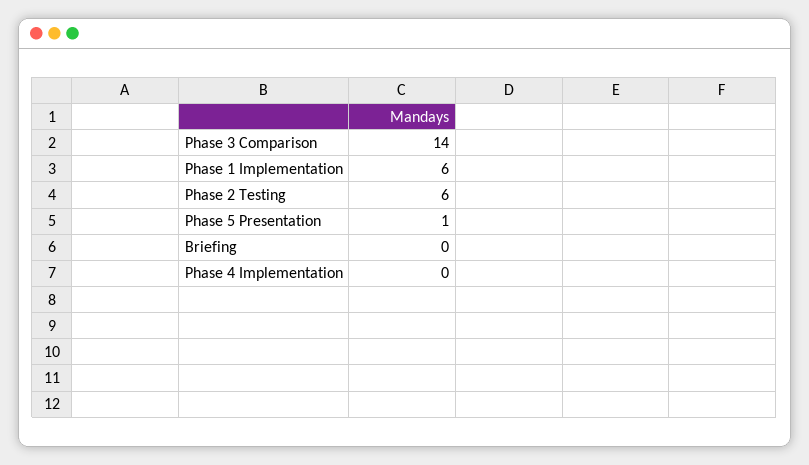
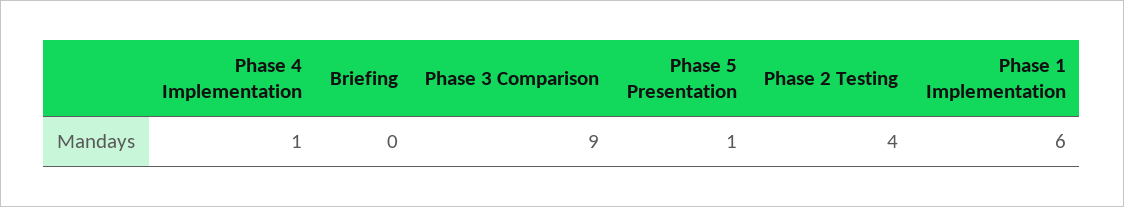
  {
-   "Phase 3 Comparison": 14,
+   "Phase 3 Comparison": 9,
    "Phase 1 Implementation": 6,
-   "Phase 2 Testing": 6,
+   "Phase 2 Testing": 4,
    "Phase 5 Presentation": 1,
    "Briefing": 0,
-   "Phase 4 Implementation": 0
+   "Phase 4 Implementation": 1
  }

